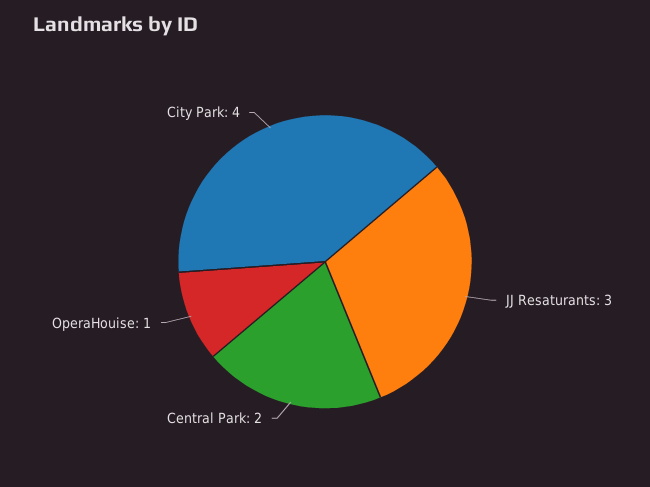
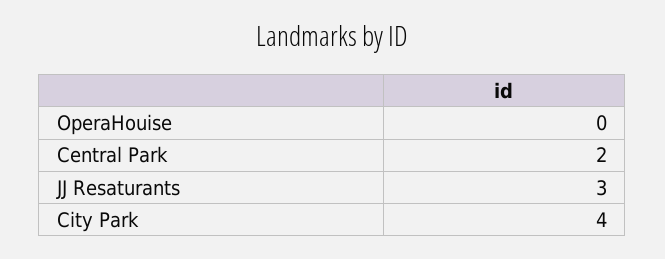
  {
    "JJ Resaturants": 3,
    "Central Park": 2,
-   "OperaHouise": 1,
+   "OperaHouise": 0,
    "City Park": 4
  }

